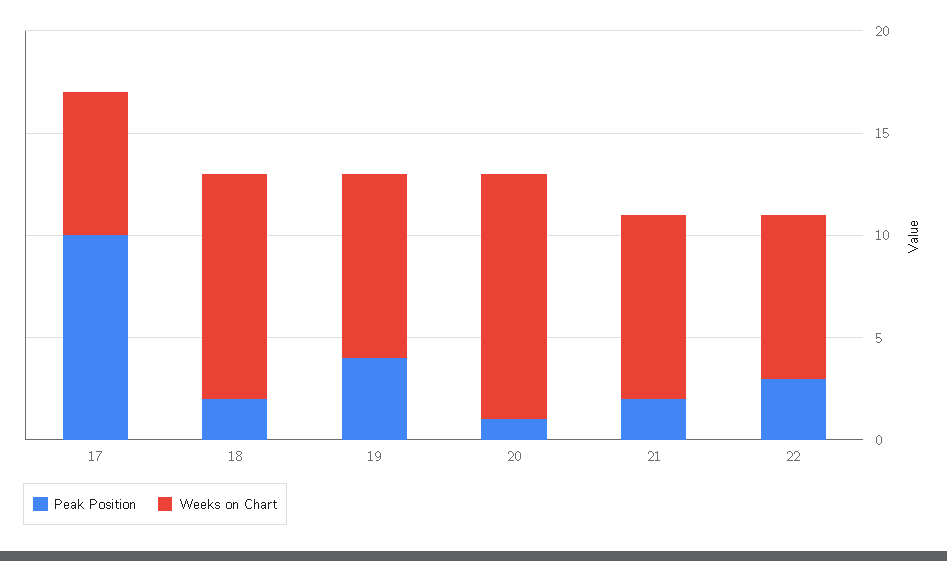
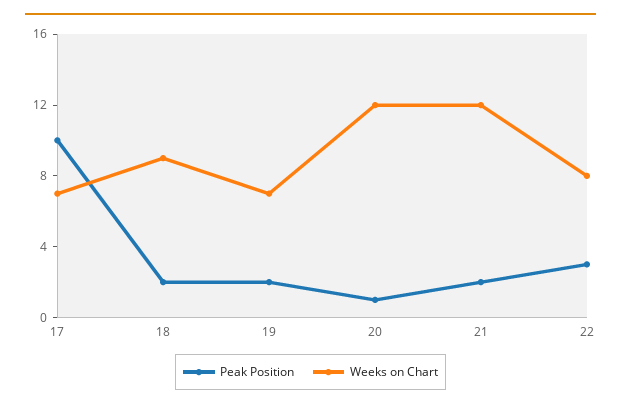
  {
    "Peak Position": {
      "17": 10,
      "18": 2,
-     "19": 4,
+     "19": 2,
      "20": 1,
      "21": 2,
      "22": 3
    },
    "Weeks on Chart": {
      "17": 7,
-     "18": 11,
+     "18": 9,
-     "19": 9,
+     "19": 7,
      "20": 12,
-     "21": 9,
+     "21": 12,
      "22": 8
    }
  }

